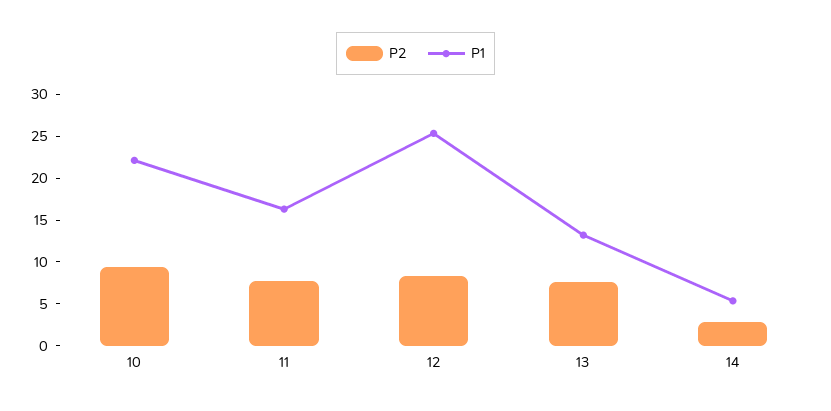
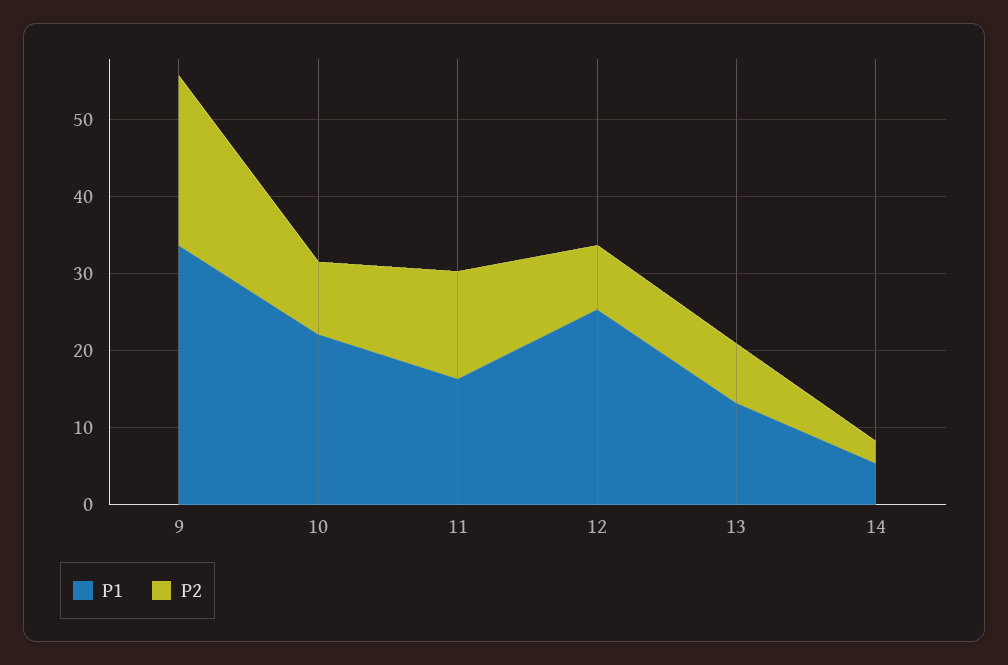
  {
    "P2": {
      "10": 9,
-     "11": 8,
+     "11": 14,
      "12": 8,
      "13": 8,
-     "14": 3
+     "14": 3,
+     "9": 22
    },
    "P1": {
      "10": 22,
      "11": 16,
      "12": 25,
      "13": 13,
-     "14": 5
+     "14": 5,
+     "9": 34
    }
  }

